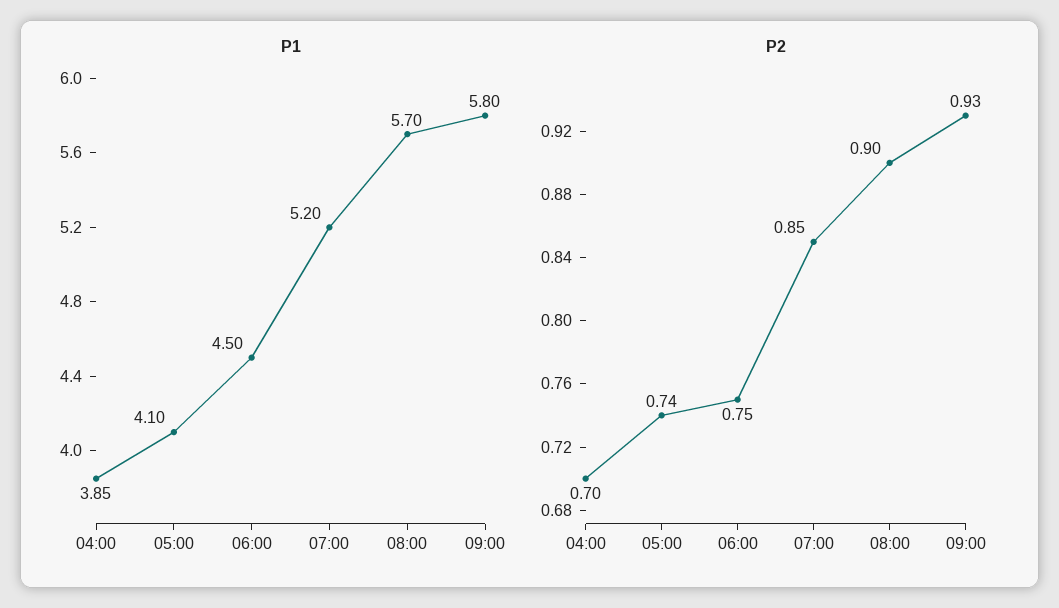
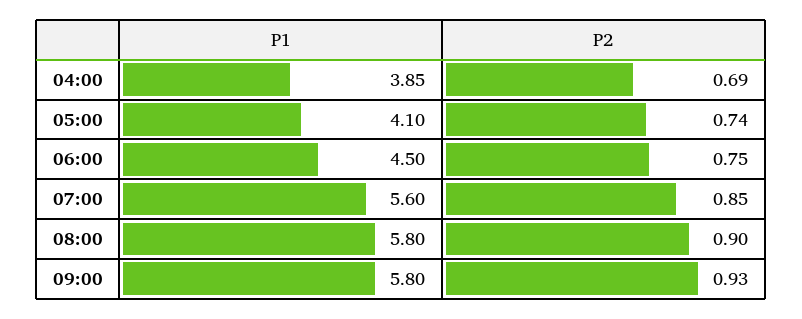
  {
    "P1": {
      "04:00": 3.85,
      "05:00": 4.1,
      "06:00": 4.5,
-     "07:00": 5.2,
+     "07:00": 5.6,
-     "08:00": 5.7,
+     "08:00": 5.8,
      "09:00": 5.8
    },
    "P2": {
-     "04:00": 0.7,
+     "04:00": 0.69,
      "05:00": 0.74,
      "06:00": 0.75,
      "07:00": 0.85,
      "08:00": 0.9,
      "09:00": 0.93
    }
  }

